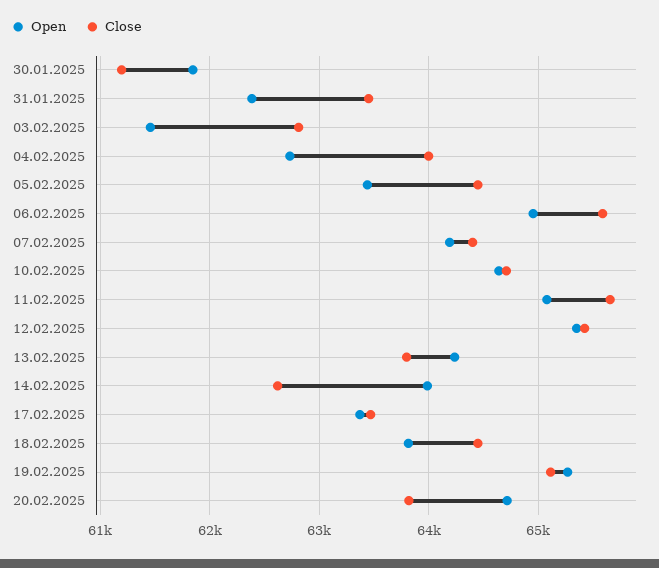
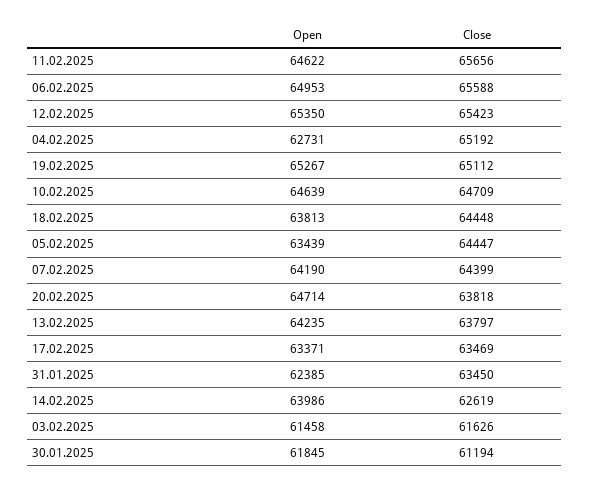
  {
    "Open": {
      "30.01.2025": 61845,
      "31.01.2025": 62385,
      "03.02.2025": 61458,
      "04.02.2025": 62731,
      "05.02.2025": 63439,
      "06.02.2025": 64953,
      "07.02.2025": 64190,
      "10.02.2025": 64639,
-     "11.02.2025": 65100,
+     "11.02.2025": 64622,
      "12.02.2025": 65350,
      "13.02.2025": 64235,
      "14.02.2025": 63986,
      "17.02.2025": 63371,
      "18.02.2025": 63813,
      "19.02.2025": 65267,
      "20.02.2025": 64714
    },
    "Close": {
      "30.01.2025": 61194,
      "31.01.2025": 63450,
-     "03.02.2025": 62800,
+     "03.02.2025": 61626,
-     "04.02.2025": 64000,
+     "04.02.2025": 65192,
      "05.02.2025": 64447,
      "06.02.2025": 65588,
      "07.02.2025": 64399,
      "10.02.2025": 64709,
      "11.02.2025": 65656,
      "12.02.2025": 65423,
      "13.02.2025": 63797,
      "14.02.2025": 62619,
      "17.02.2025": 63469,
      "18.02.2025": 64448,
      "19.02.2025": 65112,
      "20.02.2025": 63818
    }
  }

